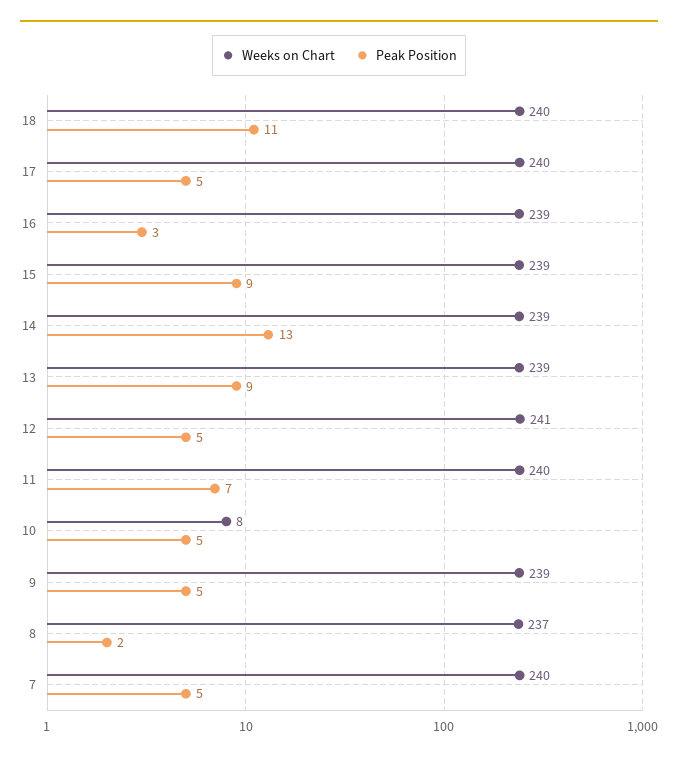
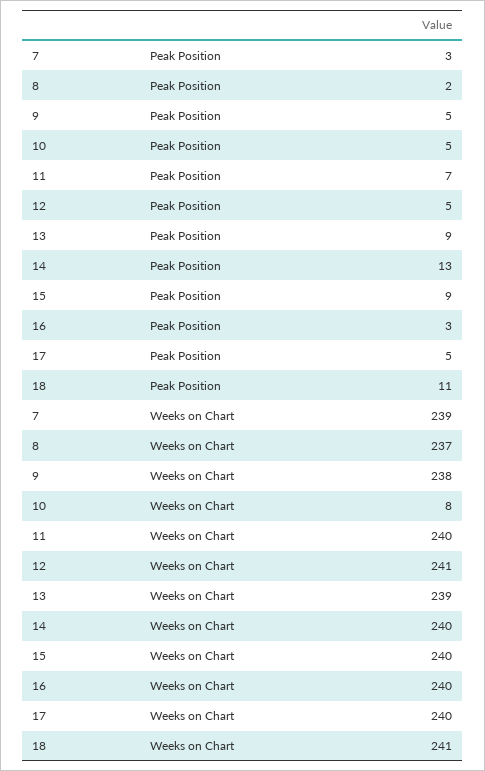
  {
    "Weeks on Chart": {
-     "18": 240,
+     "18": 241,
      "17": 240,
-     "16": 239,
+     "16": 240,
-     "15": 239,
+     "15": 240,
-     "14": 239,
+     "14": 240,
      "13": 239,
      "12": 241,
      "11": 240,
      "10": 8,
-     "9": 239,
+     "9": 238,
      "8": 237,
-     "7": 240
+     "7": 239
    },
    "Peak Position": {
      "18": 11,
      "17": 5,
      "16": 3,
      "15": 9,
      "14": 13,
      "13": 9,
      "12": 5,
      "11": 7,
      "10": 5,
      "9": 5,
      "8": 2,
-     "7": 5
+     "7": 3
    }
  }

